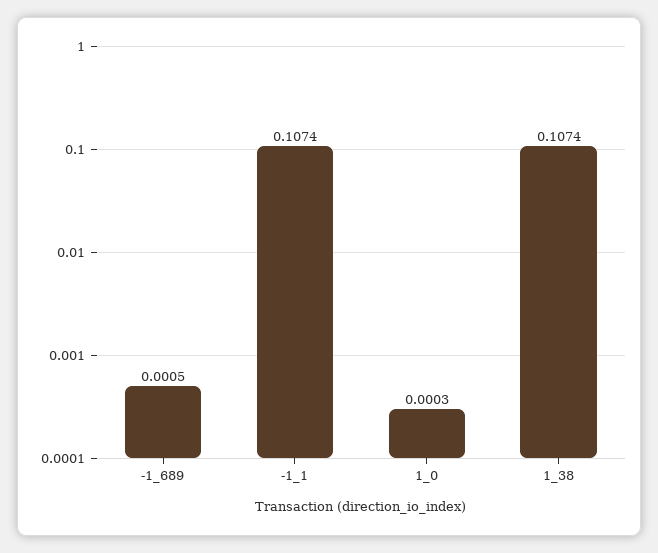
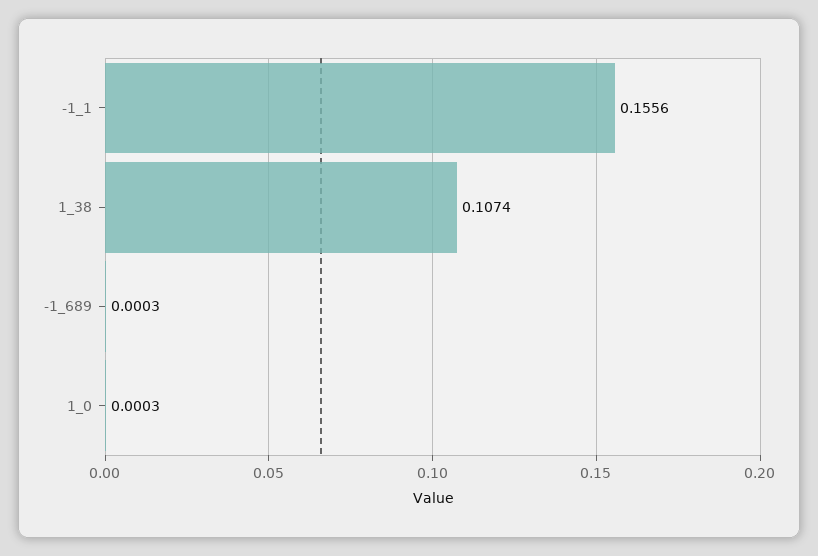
  {
-   "-1_689": 0.0005,
+   "-1_689": 0.0003,
-   "-1_1": 0.1074,
+   "-1_1": 0.1556,
    "1_0": 0.0003,
    "1_38": 0.1074
  }

